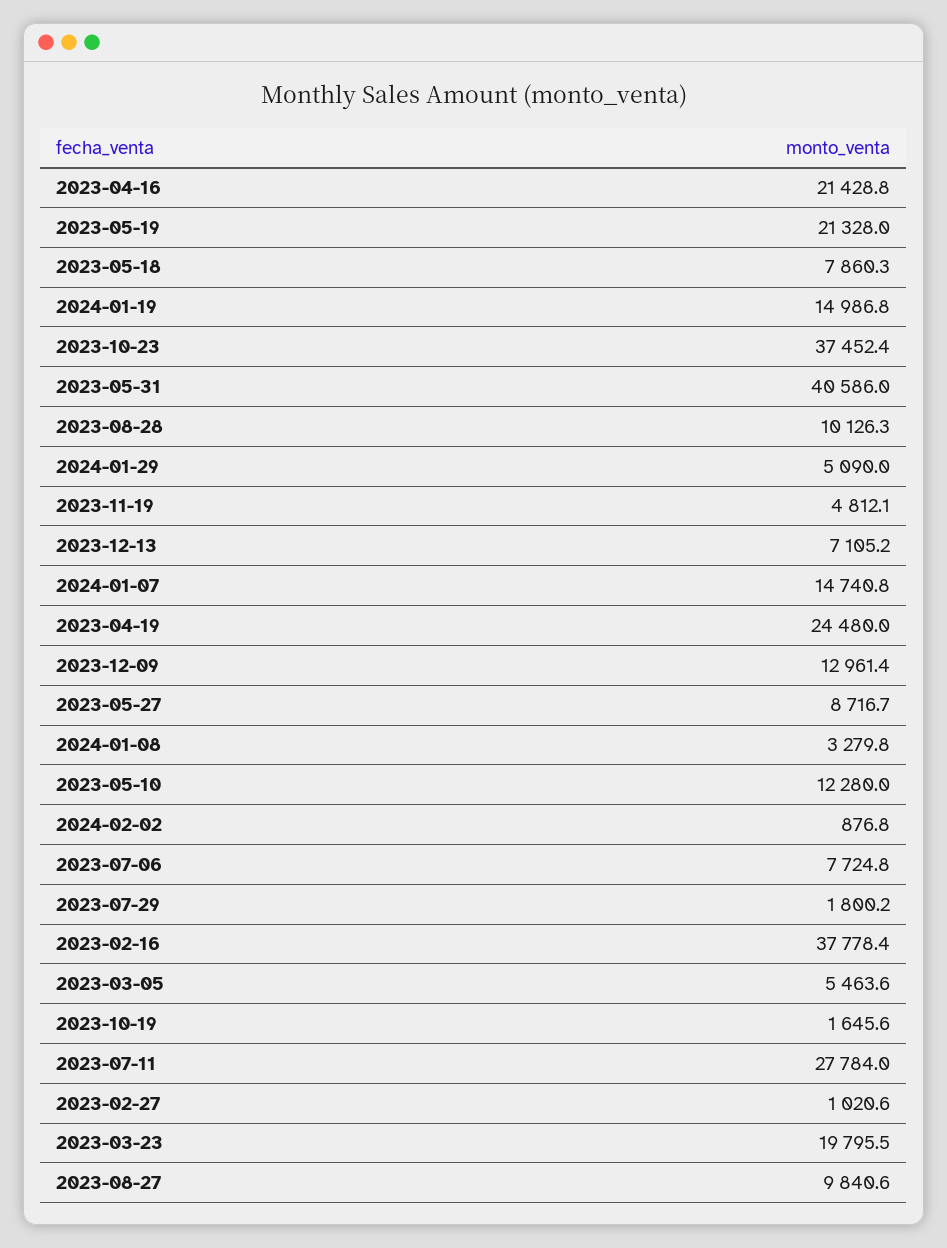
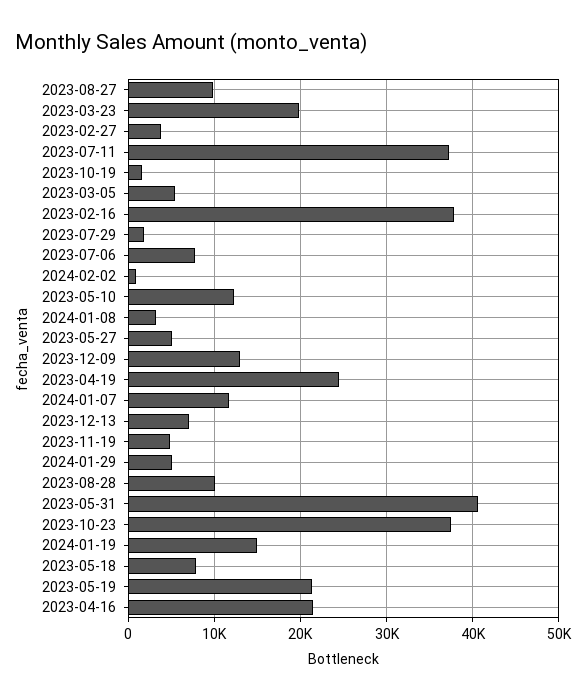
  {
    "2023-04-16": 21428.8,
    "2023-05-19": 21328,
    "2023-05-18": 7860.3,
    "2024-01-19": 14986.8,
    "2023-10-23": 37452.4,
    "2023-05-31": 40586,
    "2023-08-28": 10126.3,
    "2024-01-29": 5090,
    "2023-11-19": 4812.1,
    "2023-12-13": 7105.2,
-   "2024-01-07": 14740.8,
+   "2024-01-07": 12000,
    "2023-04-19": 24480,
    "2023-12-09": 12961.4,
-   "2023-05-27": 8716.7,
+   "2023-05-27": 5000,
    "2024-01-08": 3279.8,
    "2023-05-10": 12280,
    "2024-02-02": 876.8,
    "2023-07-06": 7724.8,
    "2023-07-29": 1800.2,
    "2023-02-16": 37778.4,
    "2023-03-05": 5463.6,
    "2023-10-19": 1645.6,
-   "2023-07-11": 27784,
+   "2023-07-11": 37000,
-   "2023-02-27": 1020.6,
+   "2023-02-27": 4000,
    "2023-03-23": 19795.5,
    "2023-08-27": 9840.6
  }

